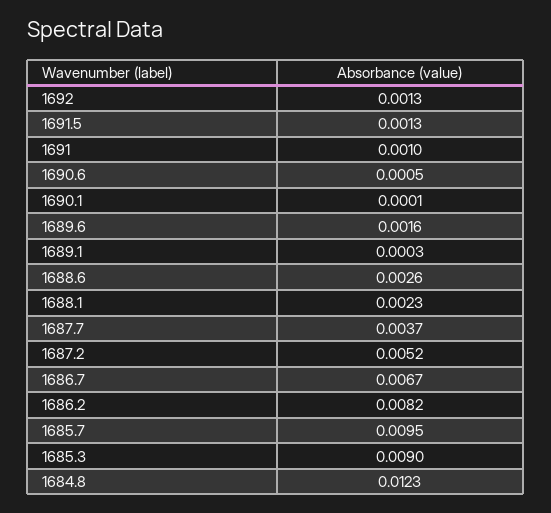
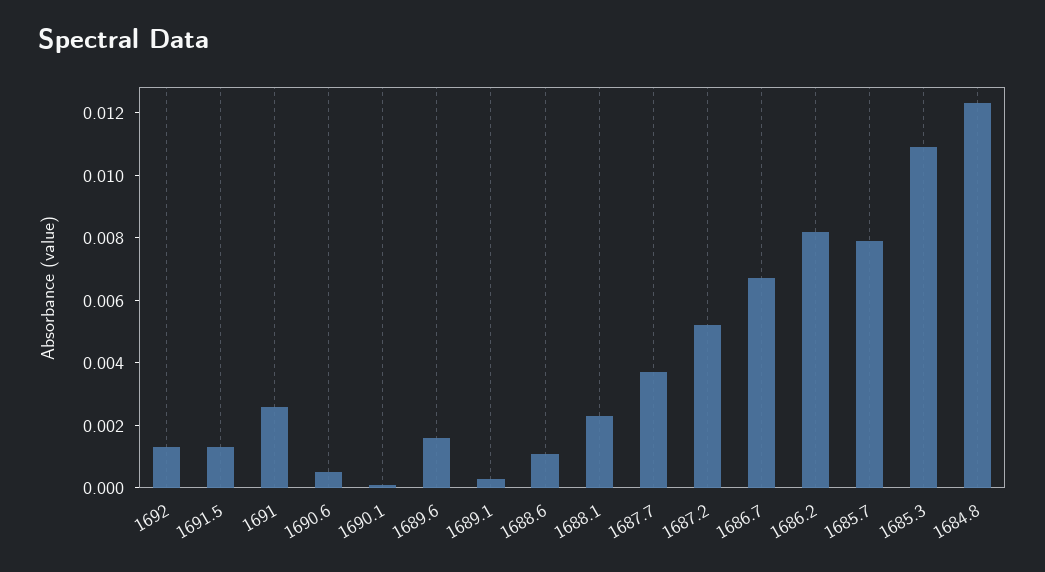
  {
    "1692": 0.0013,
    "1691.5": 0.0013,
-   "1691": 0.001,
+   "1691": 0.0025,
    "1690.6": 0.0005,
    "1690.1": 0.0001,
    "1689.6": 0.0016,
    "1689.1": 0.0003,
-   "1688.6": 0.0026,
+   "1688.6": 0.001,
    "1688.1": 0.0023,
    "1687.7": 0.0037,
    "1687.2": 0.0052,
    "1686.7": 0.0067,
    "1686.2": 0.0082,
-   "1685.7": 0.0095,
+   "1685.7": 0.008,
-   "1685.3": 0.009,
+   "1685.3": 0.011,
    "1684.8": 0.0123
  }

